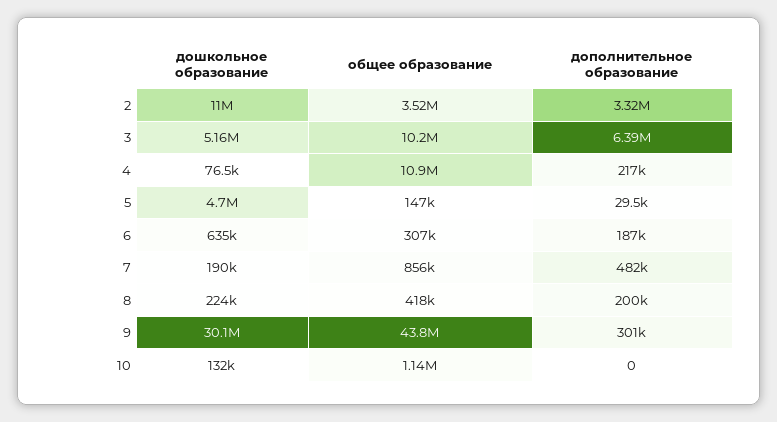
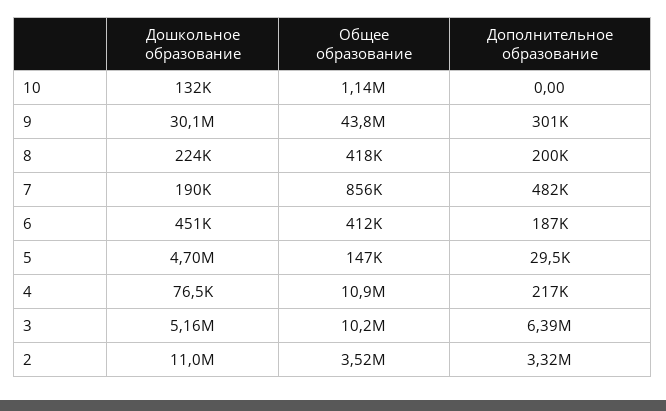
  {
    "дошкольное образование": {
      "2": 11000000,
      "3": 5160000,
      "4": 76500,
      "5": 4700000,
-     "6": 635000,
+     "6": 451000,
      "7": 190000,
      "8": 224000,
      "9": 30100000,
      "10": 132000
    },
    "общее образование": {
      "2": 3520000,
      "3": 10200000,
      "4": 10900000,
      "5": 147000,
-     "6": 307000,
+     "6": 412000,
      "7": 856000,
      "8": 418000,
      "9": 43800000,
      "10": 1140000
    },
    "дополнительное образование": {
      "2": 3320000,
      "3": 6390000,
      "4": 217000,
      "5": 29500,
      "6": 187000,
      "7": 482000,
      "8": 200000,
      "9": 301000,
      "10": 0
    }
  }

